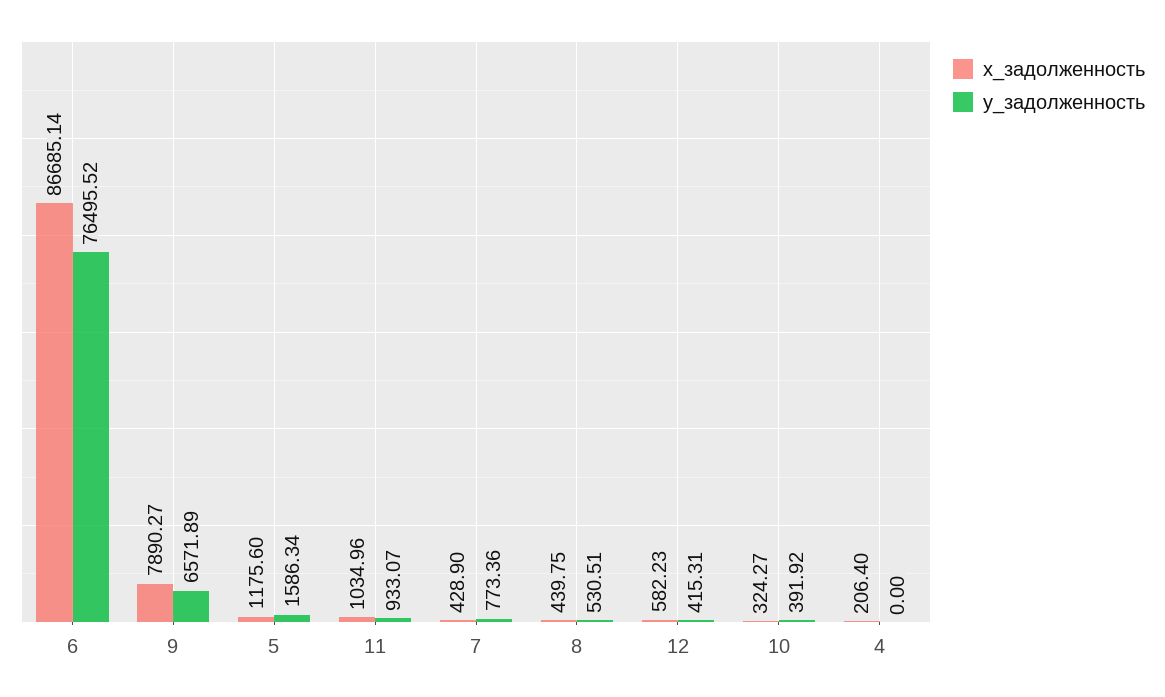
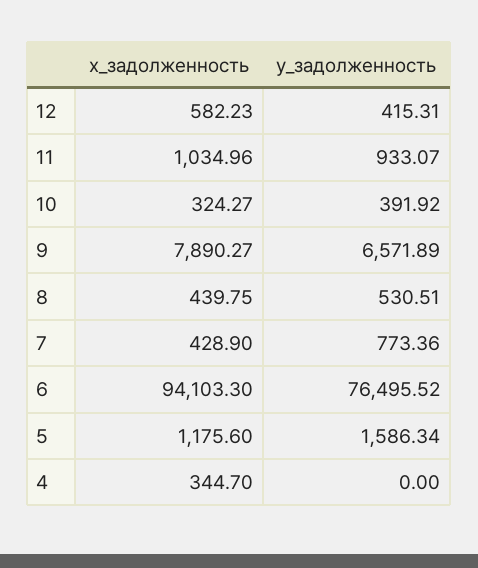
  {
    "x_задолженность": {
-     "6": 86685.14,
+     "6": 94103.3,
      "9": 7890.27,
      "5": 1175.6,
      "11": 1034.96,
      "7": 428.9,
      "8": 439.75,
      "12": 582.23,
      "10": 324.27,
-     "4": 206.4
+     "4": 344.7
    },
    "y_задолженность": {
      "6": 76495.52,
      "9": 6571.89,
      "5": 1586.34,
      "11": 933.07,
      "7": 773.36,
      "8": 530.51,
      "12": 415.31,
      "10": 391.92,
      "4": 0
    }
  }

